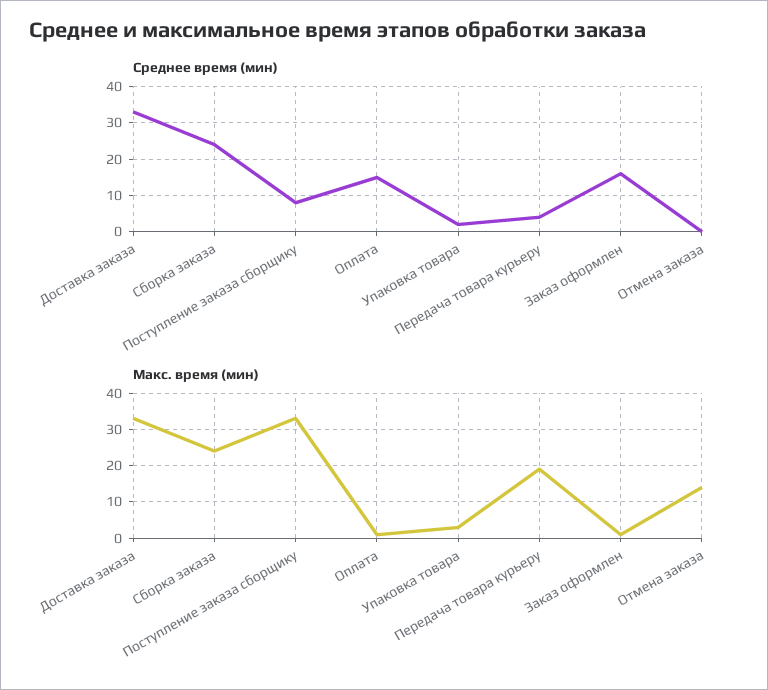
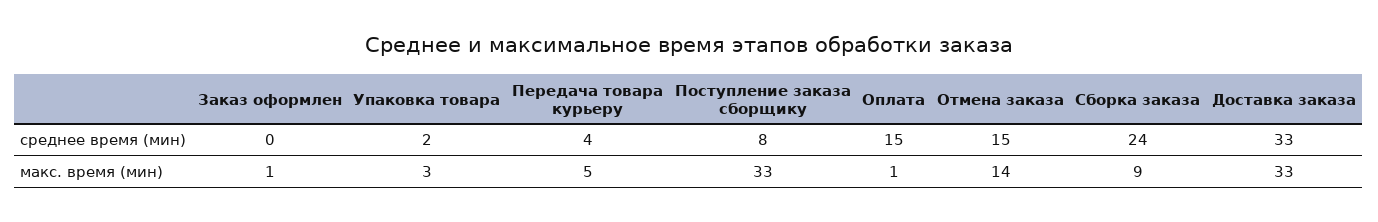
  {
    "Среднее время (мин)": {
      "Доставка заказа": 33,
      "Сборка заказа": 24,
      "Поступление заказа сборщику": 8,
      "Оплата": 15,
      "Упаковка товара": 2,
      "Передача товара курьеру": 4,
-     "Заказ оформлен": 15,
+     "Заказ оформлен": 0,
-     "Отмена заказа": 0
+     "Отмена заказа": 15
    },
    "Макс. время (мин)": {
      "Доставка заказа": 33,
-     "Сборка заказа": 25,
+     "Сборка заказа": 9,
      "Поступление заказа сборщику": 33,
      "Оплата": 1,
      "Упаковка товара": 3,
-     "Передача товара курьеру": 20,
+     "Передача товара курьеру": 5,
      "Заказ оформлен": 1,
      "Отмена заказа": 14
    }
  }

